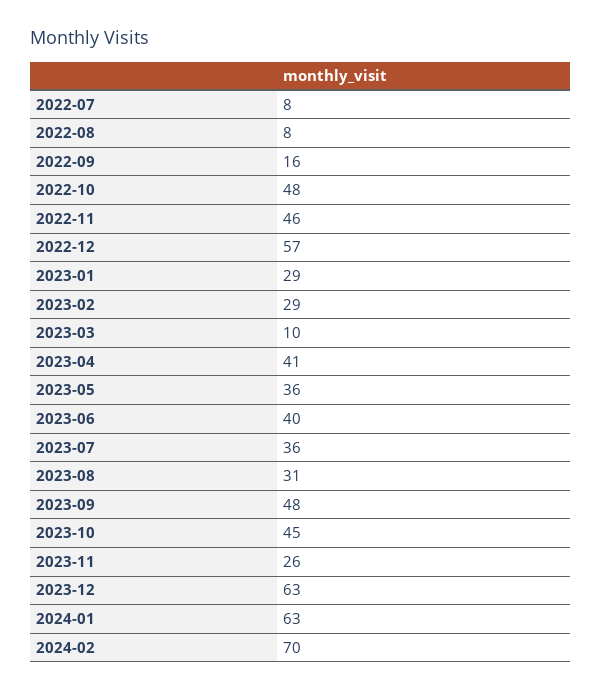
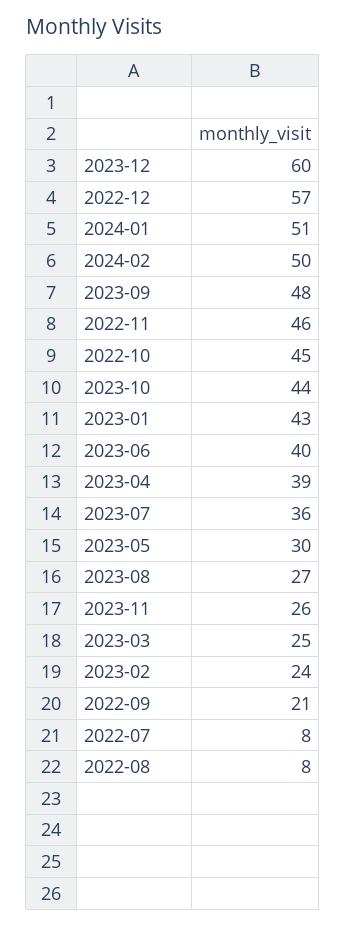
  {
    "2022-07": 8,
    "2022-08": 8,
-   "2022-09": 16,
+   "2022-09": 21,
-   "2022-10": 48,
+   "2022-10": 45,
    "2022-11": 46,
    "2022-12": 57,
-   "2023-01": 29,
+   "2023-01": 43,
-   "2023-02": 29,
+   "2023-02": 24,
-   "2023-03": 10,
+   "2023-03": 25,
-   "2023-04": 41,
+   "2023-04": 39,
-   "2023-05": 36,
+   "2023-05": 30,
    "2023-06": 40,
    "2023-07": 36,
-   "2023-08": 31,
+   "2023-08": 27,
    "2023-09": 48,
-   "2023-10": 45,
+   "2023-10": 44,
    "2023-11": 26,
-   "2023-12": 63,
+   "2023-12": 60,
-   "2024-01": 63,
+   "2024-01": 51,
-   "2024-02": 70
+   "2024-02": 50
  }

